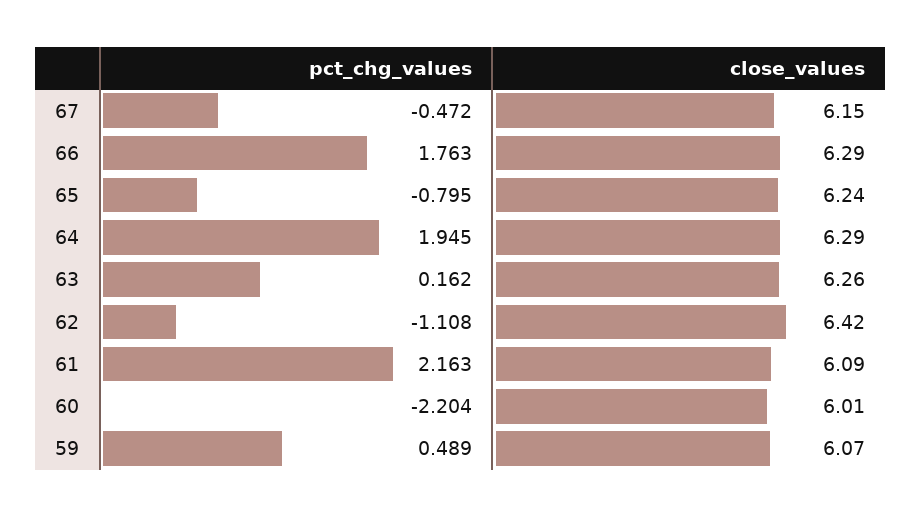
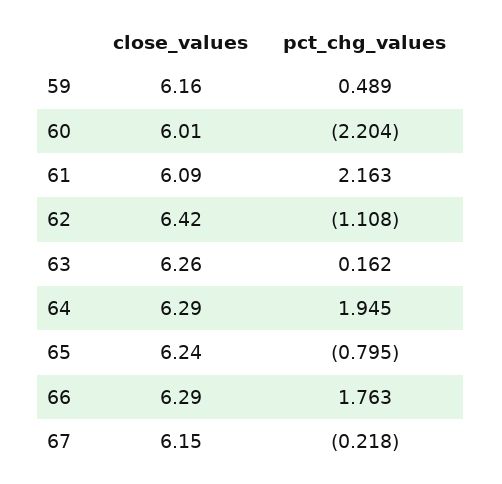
  {
    "pct_chg_values": {
-     "67": -0.472,
+     "67": -0.218,
      "66": 1.763,
      "65": -0.795,
      "64": 1.945,
      "63": 0.162,
      "62": -1.108,
      "61": 2.163,
      "60": -2.204,
      "59": 0.489
    },
    "close_values": {
      "67": 6.15,
      "66": 6.29,
      "65": 6.24,
      "64": 6.29,
      "63": 6.26,
      "62": 6.42,
      "61": 6.09,
      "60": 6.01,
-     "59": 6.07
+     "59": 6.16
    }
  }

